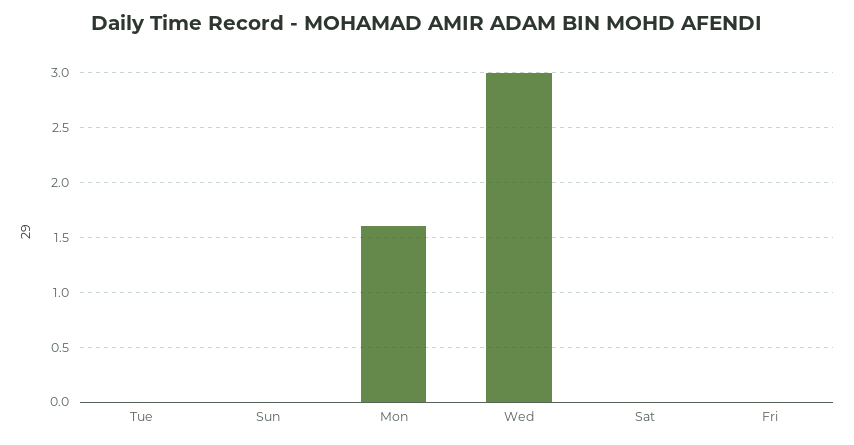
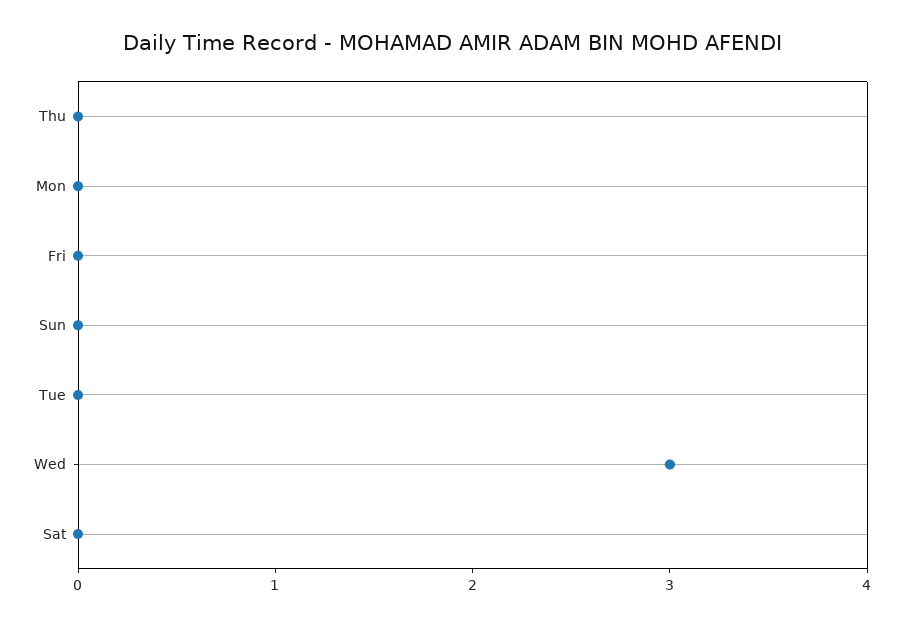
  {
    "Tue": 0,
    "Sun": 0,
-   "Mon": 1.6,
+   "Mon": 0,
    "Wed": 3,
    "Sat": 0,
-   "Fri": 0
+   "Fri": 0,
+   "Thu": 0
  }

